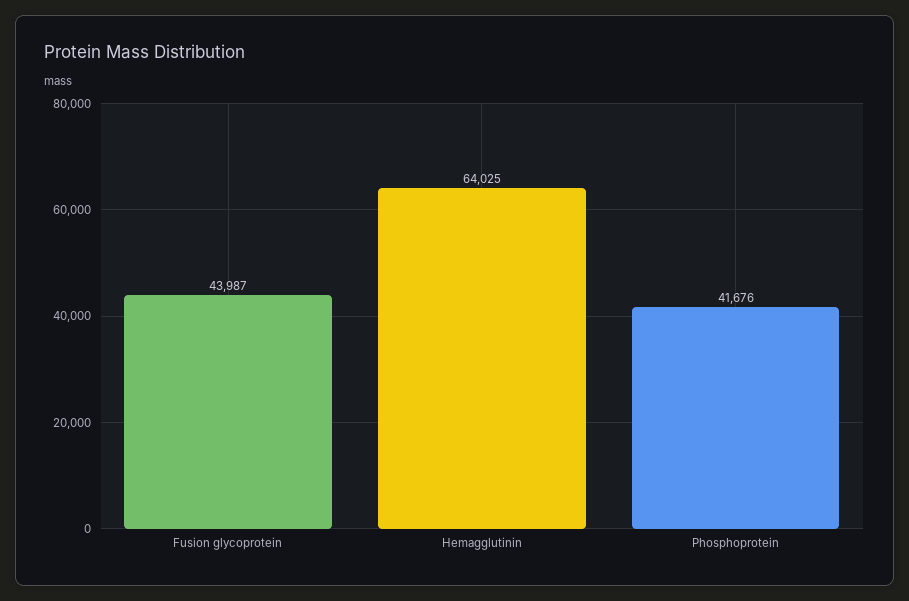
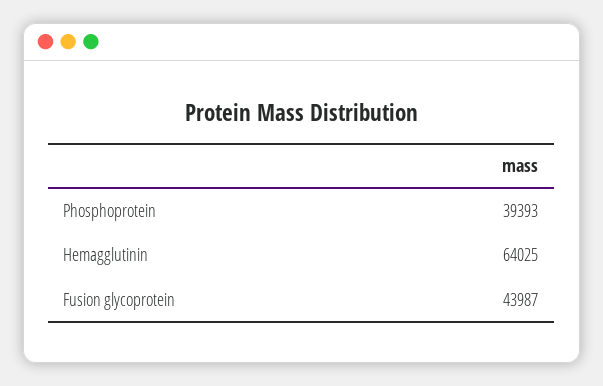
  {
    "Fusion glycoprotein": 43987,
    "Hemagglutinin": 64025,
-   "Phosphoprotein": 41676
+   "Phosphoprotein": 39393
  }

